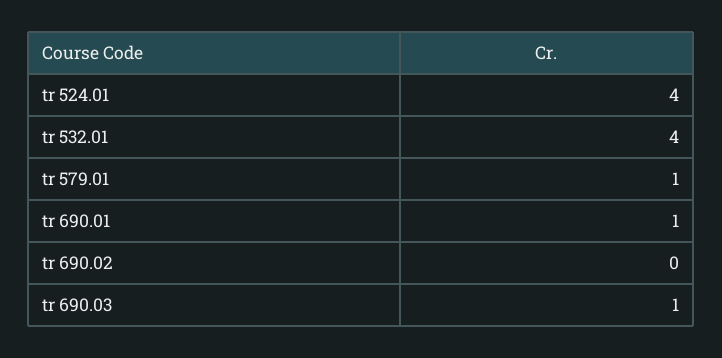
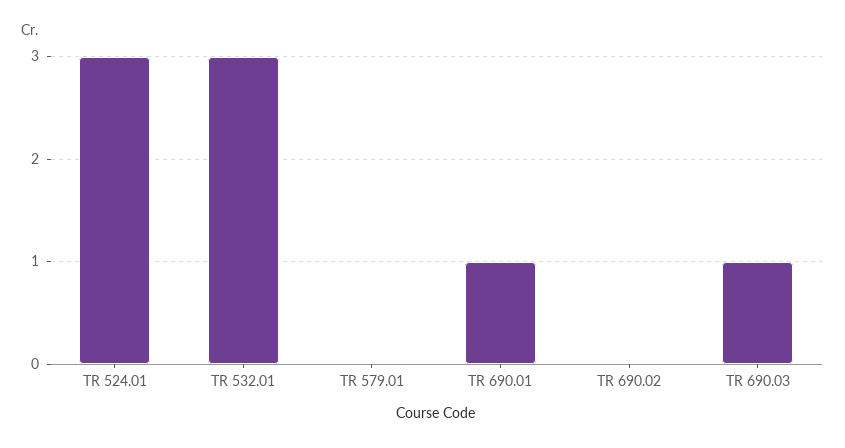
  {
-   "tr 524.01": 4,
+   "tr 524.01": 3,
-   "tr 532.01": 4,
+   "tr 532.01": 3,
-   "tr 579.01": 1,
+   "tr 579.01": 0,
    "tr 690.01": 1,
    "tr 690.02": 0,
    "tr 690.03": 1
  }

